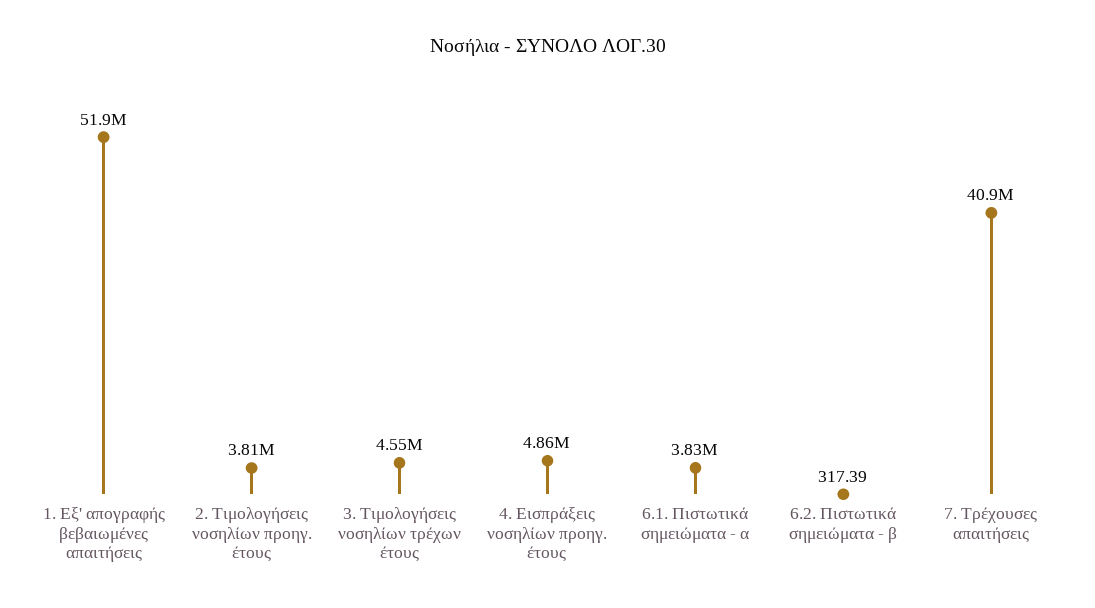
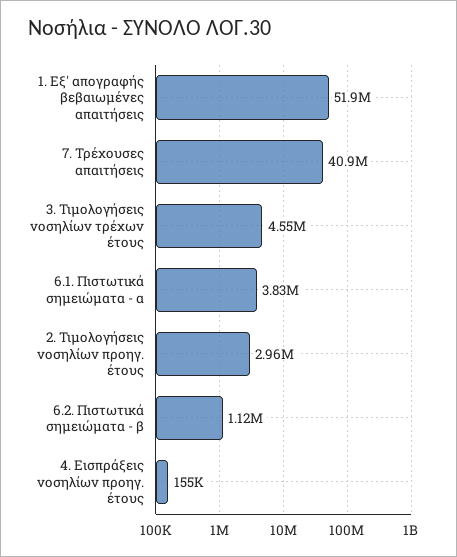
  {
    "1. Εξ' απογραφής βεβαιωμένες απαιτήσεις": 51900000,
-   "2. Τιμολογήσεις νοσηλίων προηγ. έτους": 3810000,
+   "2. Τιμολογήσεις νοσηλίων προηγ. έτους": 2960000,
    "3. Τιμολογήσεις νοσηλίων τρέχων έτους": 4550000,
-   "4. Εισπράξεις νοσηλίων προηγ. έτους": 4860000,
+   "4. Εισπράξεις νοσηλίων προηγ. έτους": 155000,
    "6.1. Πιστωτικά σημειώματα - α": 3830000,
-   "6.2. Πιστωτικά σημειώματα - β": 317.39,
+   "6.2. Πιστωτικά σημειώματα - β": 1120000,
    "7. Τρέχουσες απαιτήσεις": 40900000
  }

